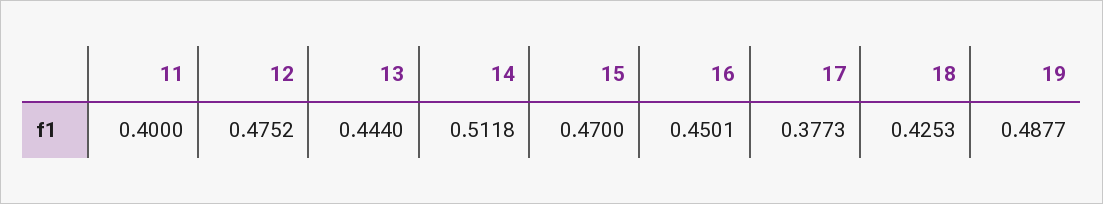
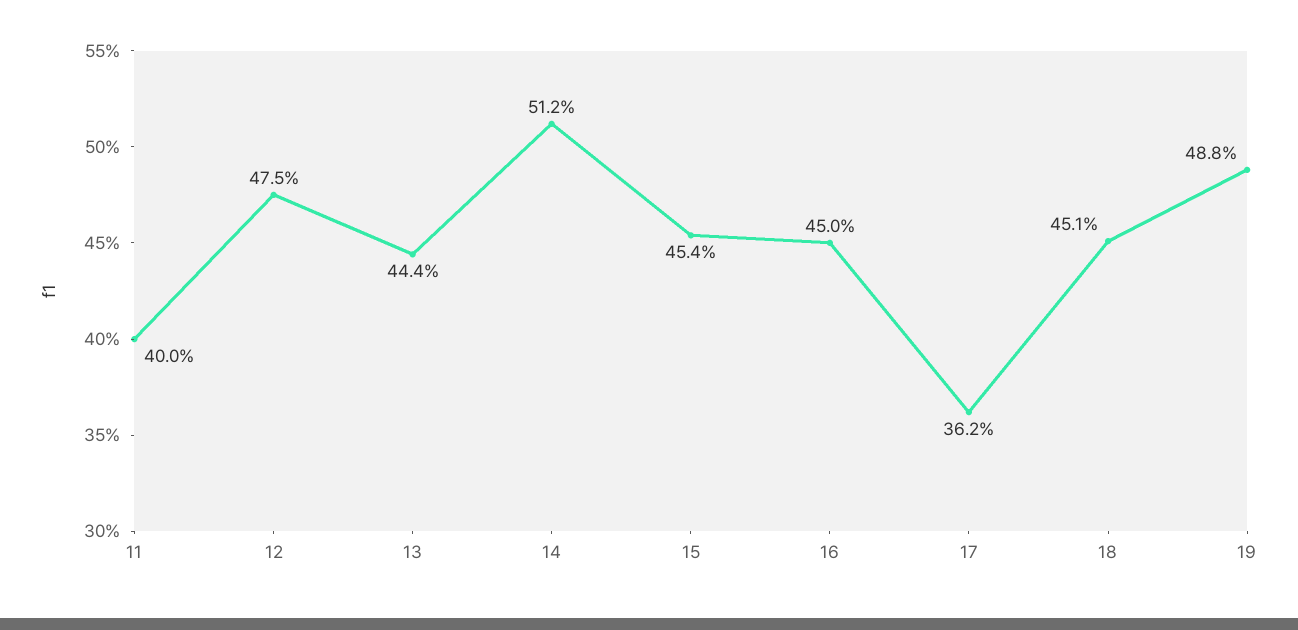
  {
    "11": 0.4,
    "12": 0.4752,
    "13": 0.444,
    "14": 0.5118,
-   "15": 0.47,
+   "15": 0.454,
    "16": 0.4501,
-   "17": 0.3773,
+   "17": 0.362,
-   "18": 0.4253,
+   "18": 0.451,
    "19": 0.4877
  }

